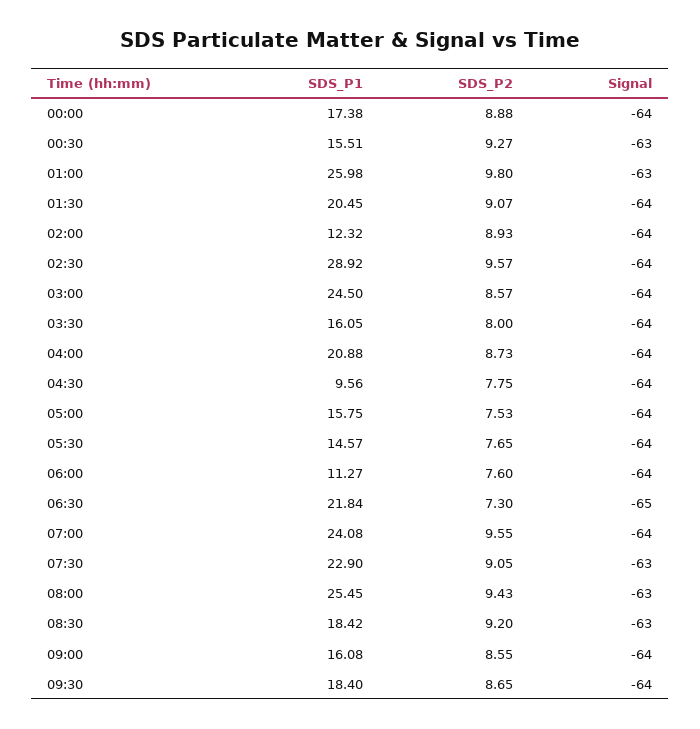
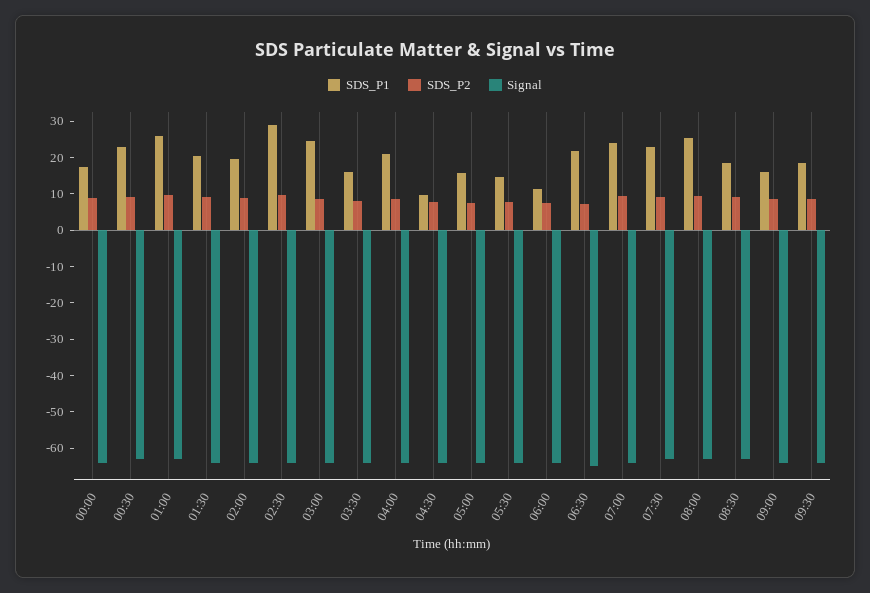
  {
    "SDS_P1": {
      "00:00": 17.38,
-     "00:30": 15.51,
+     "00:30": 22.5,
      "01:00": 25.98,
      "01:30": 20.45,
-     "02:00": 12.32,
+     "02:00": 20,
      "02:30": 28.92,
      "03:00": 24.5,
      "03:30": 16.05,
      "04:00": 20.88,
      "04:30": 9.56,
      "05:00": 15.75,
      "05:30": 14.57,
      "06:00": 11.27,
      "06:30": 21.84,
      "07:00": 24.08,
      "07:30": 22.9,
      "08:00": 25.45,
      "08:30": 18.42,
      "09:00": 16.08,
      "09:30": 18.4
    },
    "SDS_P2": {
      "00:00": 8.88,
      "00:30": 9.27,
      "01:00": 9.8,
      "01:30": 9.07,
      "02:00": 8.93,
      "02:30": 9.57,
      "03:00": 8.57,
      "03:30": 8,
      "04:00": 8.73,
      "04:30": 7.75,
      "05:00": 7.53,
      "05:30": 7.65,
      "06:00": 7.6,
      "06:30": 7.3,
      "07:00": 9.55,
      "07:30": 9.05,
      "08:00": 9.43,
      "08:30": 9.2,
      "09:00": 8.55,
      "09:30": 8.65
    },
    "Signal": {
      "00:00": -64,
      "00:30": -63,
      "01:00": -63,
      "01:30": -64,
      "02:00": -64,
      "02:30": -64,
      "03:00": -64,
      "03:30": -64,
      "04:00": -64,
      "04:30": -64,
      "05:00": -64,
      "05:30": -64,
      "06:00": -64,
      "06:30": -65,
      "07:00": -64,
      "07:30": -63,
      "08:00": -63,
      "08:30": -63,
      "09:00": -64,
      "09:30": -64
    }
  }

